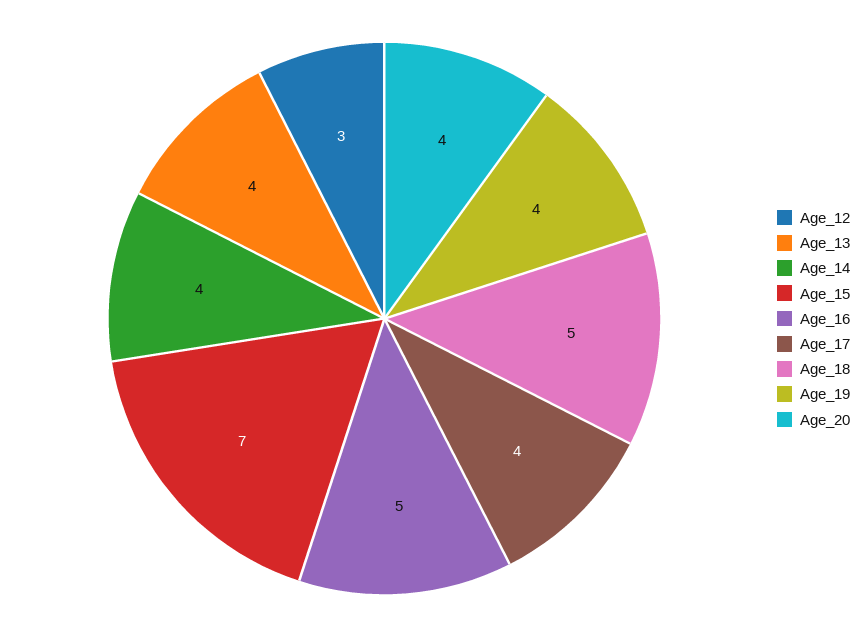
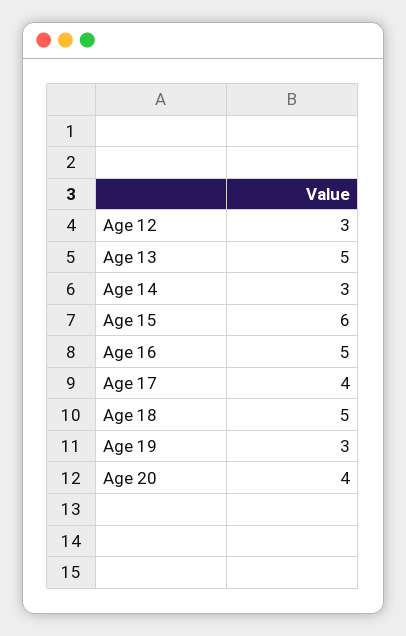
  {
    "Age_12": 3,
-   "Age_13": 4,
+   "Age_13": 5,
-   "Age_14": 4,
+   "Age_14": 3,
-   "Age_15": 7,
+   "Age_15": 6,
    "Age_16": 5,
    "Age_17": 4,
    "Age_18": 5,
-   "Age_19": 4,
+   "Age_19": 3,
    "Age_20": 4
  }

